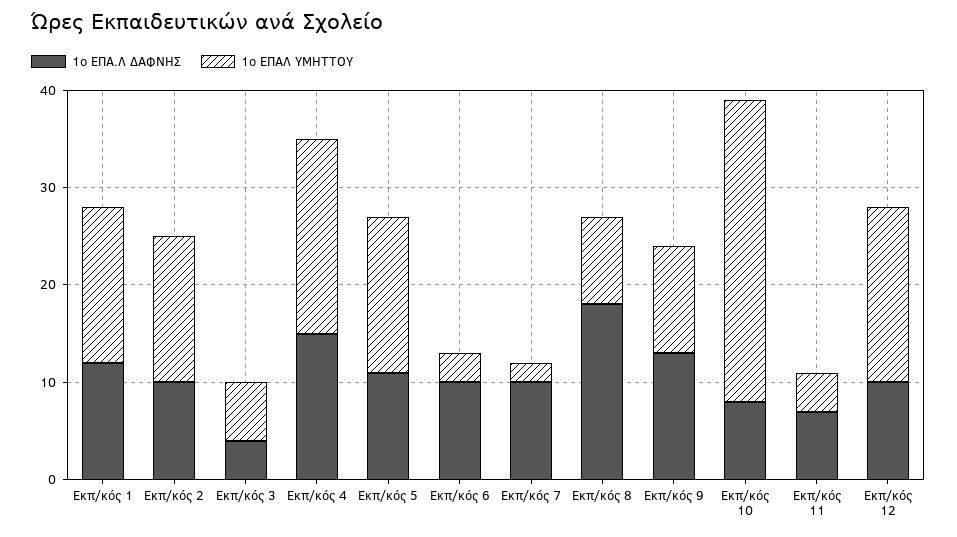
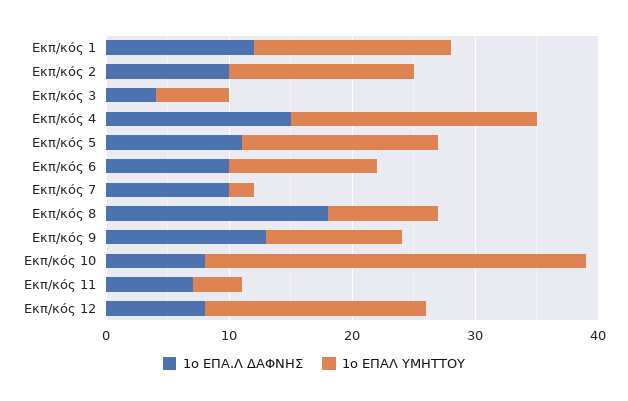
  {
    "1ο ΕΠΑ.Λ ΔΑΦΝΗΣ": {
      "Εκπ/κός 1": 12,
      "Εκπ/κός 2": 10,
      "Εκπ/κός 3": 4,
      "Εκπ/κός 4": 15,
      "Εκπ/κός 5": 11,
      "Εκπ/κός 6": 10,
      "Εκπ/κός 7": 10,
      "Εκπ/κός 8": 18,
      "Εκπ/κός 9": 13,
      "Εκπ/κός 10": 8,
      "Εκπ/κός 11": 7,
-     "Εκπ/κός 12": 10
+     "Εκπ/κός 12": 8
    },
    "1ο ΕΠΑΛ ΥΜΗΤΤΟΥ": {
      "Εκπ/κός 1": 16,
      "Εκπ/κός 2": 15,
      "Εκπ/κός 3": 6,
      "Εκπ/κός 4": 20,
      "Εκπ/κός 5": 16,
-     "Εκπ/κός 6": 3,
+     "Εκπ/κός 6": 12,
      "Εκπ/κός 7": 2,
      "Εκπ/κός 8": 9,
      "Εκπ/κός 9": 11,
      "Εκπ/κός 10": 31,
      "Εκπ/κός 11": 4,
      "Εκπ/κός 12": 18
    }
  }

